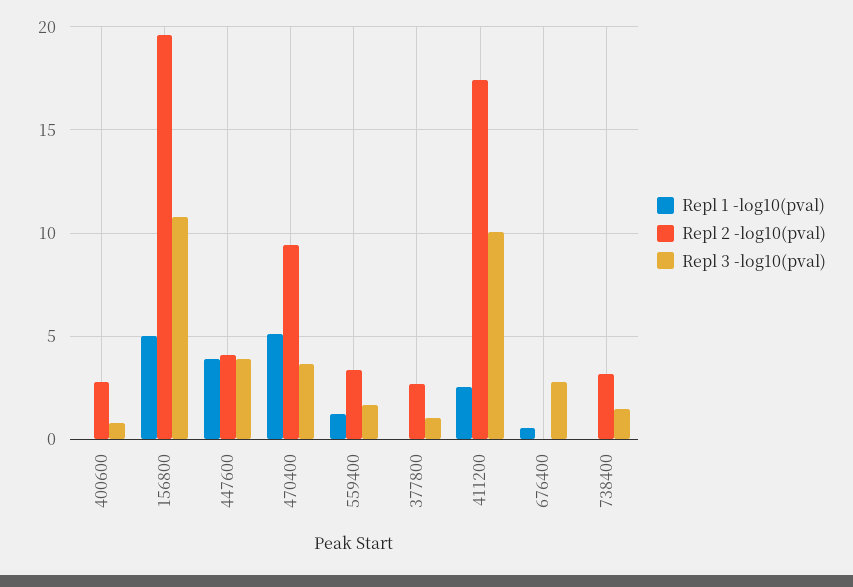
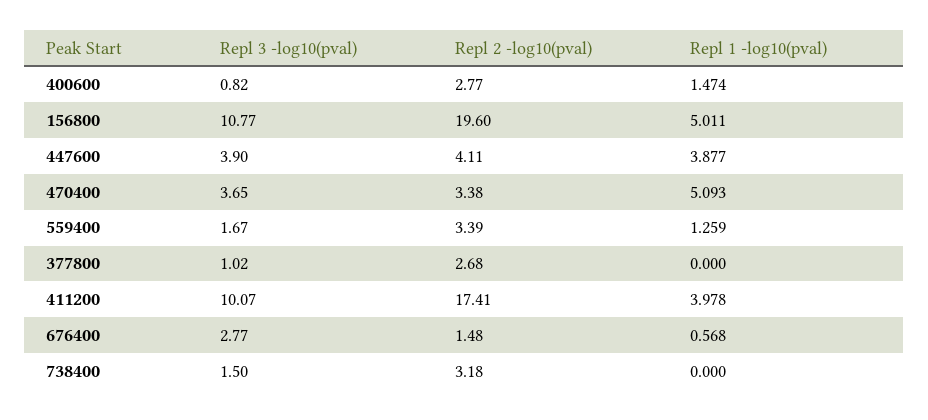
  {
    "Repl 1 -log10(pval)": {
-     "400600": 0,
+     "400600": 1.474,
      "156800": 5.011,
      "447600": 3.877,
      "470400": 5.093,
      "559400": 1.259,
      "377800": 0,
-     "411200": 2.5,
+     "411200": 3.978,
      "676400": 0.568,
      "738400": 0
    },
    "Repl 2 -log10(pval)": {
      "400600": 2.77,
      "156800": 19.6,
      "447600": 4.11,
-     "470400": 9.5,
+     "470400": 3.38,
      "559400": 3.39,
      "377800": 2.68,
      "411200": 17.41,
-     "676400": 0,
+     "676400": 1.48,
      "738400": 3.18
    },
    "Repl 3 -log10(pval)": {
      "400600": 0.82,
      "156800": 10.77,
      "447600": 3.9,
      "470400": 3.65,
      "559400": 1.67,
      "377800": 1.02,
      "411200": 10.07,
      "676400": 2.77,
      "738400": 1.5
    }
  }

